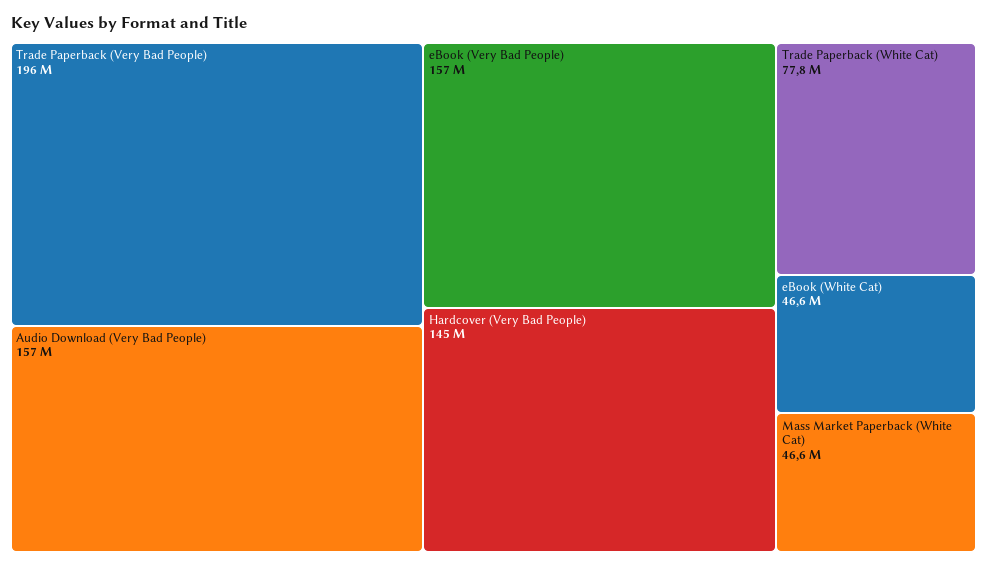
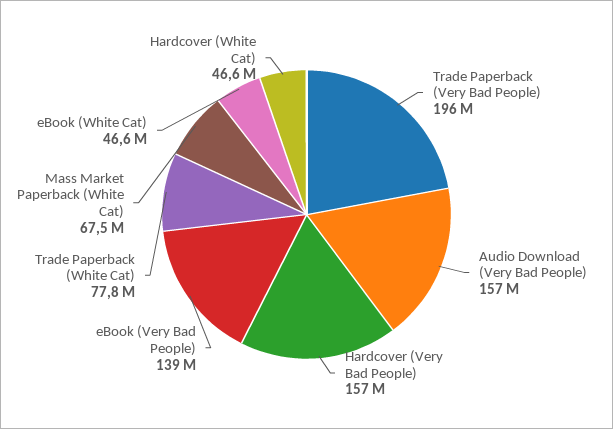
  {
    "Trade Paperback (Very Bad People)": 196000000,
    "Audio Download (Very Bad People)": 157000000,
-   "eBook (Very Bad People)": 157000000,
+   "eBook (Very Bad People)": 139000000,
-   "Hardcover (Very Bad People)": 145000000,
+   "Hardcover (Very Bad People)": 157000000,
    "Trade Paperback (White Cat)": 77800000,
    "eBook (White Cat)": 46600000,
-   "Mass Market Paperback (White Cat)": 46600000
+   "Mass Market Paperback (White Cat)": 67500000,
+   "Hardcover (White Cat)": 46600000
  }

